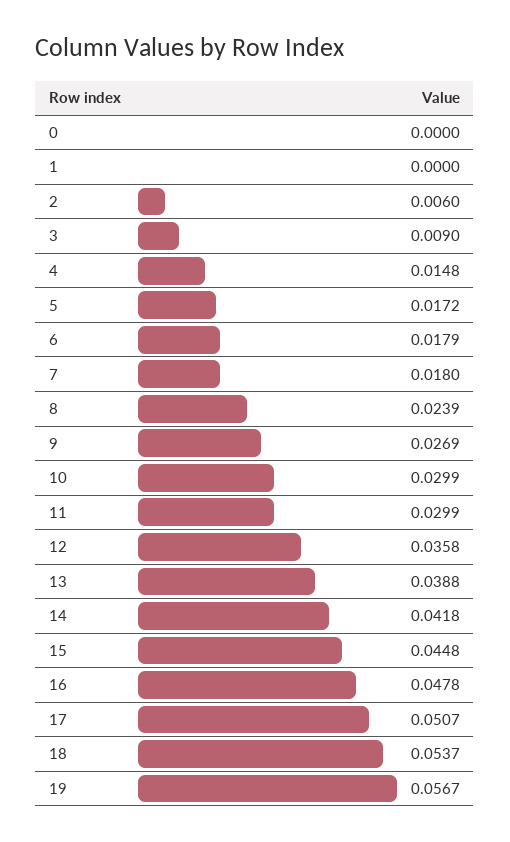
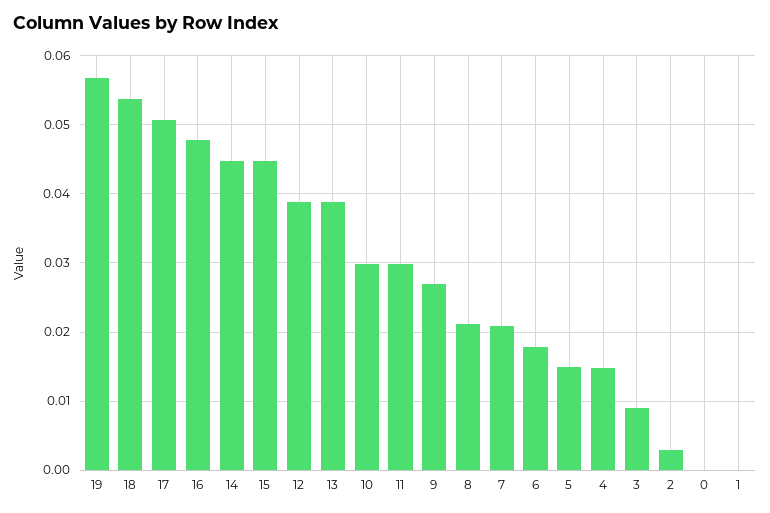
  {
    "0": 0,
    "1": 0,
-   "2": 0.006,
+   "2": 0.003,
    "3": 0.009,
    "4": 0.0148,
-   "5": 0.0172,
+   "5": 0.015,
    "6": 0.0179,
-   "7": 0.018,
+   "7": 0.021,
-   "8": 0.0239,
+   "8": 0.021,
    "9": 0.0269,
    "10": 0.0299,
    "11": 0.0299,
-   "12": 0.0358,
+   "12": 0.039,
    "13": 0.0388,
-   "14": 0.0418,
+   "14": 0.045,
    "15": 0.0448,
    "16": 0.0478,
    "17": 0.0507,
    "18": 0.0537,
    "19": 0.0567
  }

